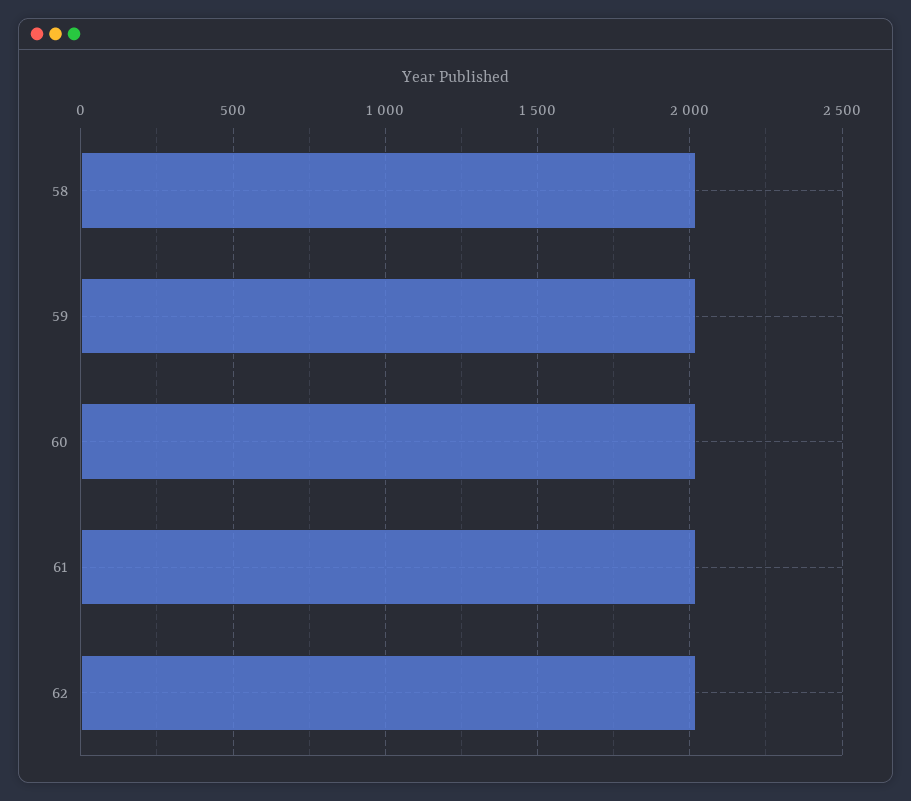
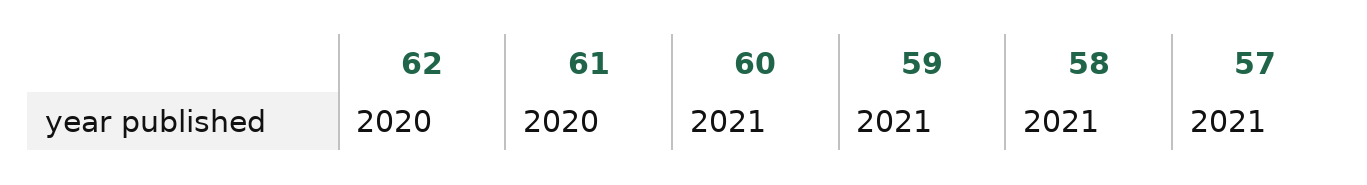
  {
    "58": 2021,
    "59": 2021,
    "60": 2021,
    "61": 2020,
-   "62": 2020
+   "62": 2020,
+   "57": 2021
  }

